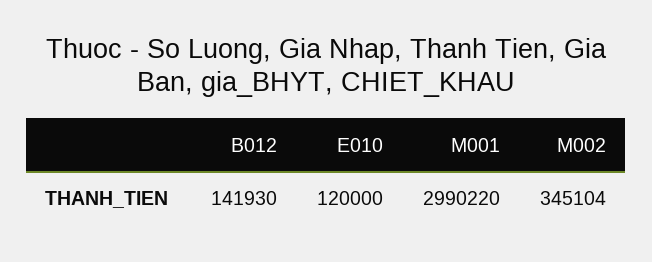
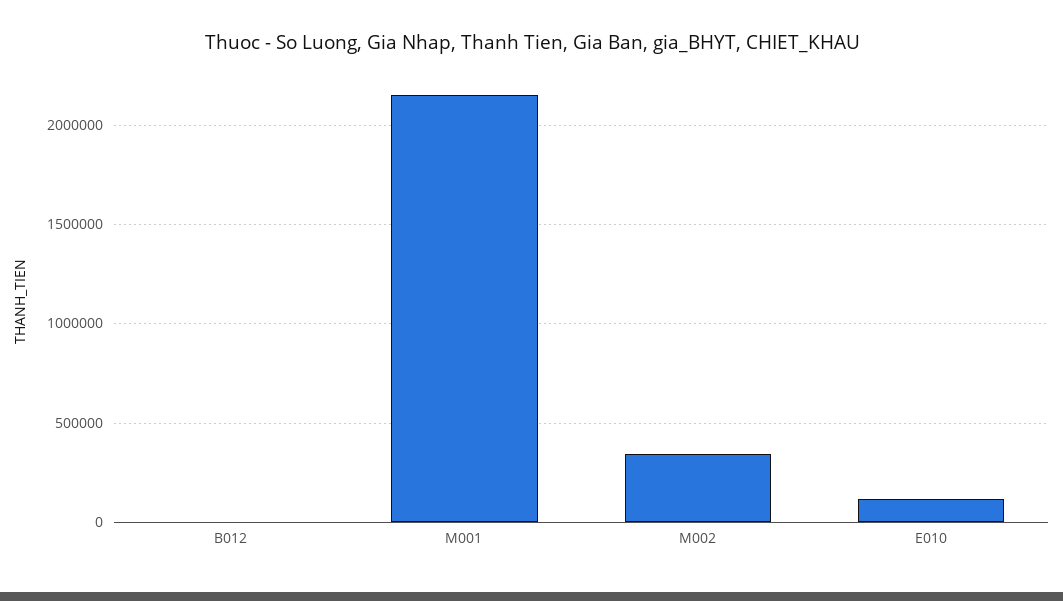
  {
-   "B012": 141930,
+   "B012": 0,
    "E010": 120000,
-   "M001": 2990220,
+   "M001": 2150000,
    "M002": 345104
  }

